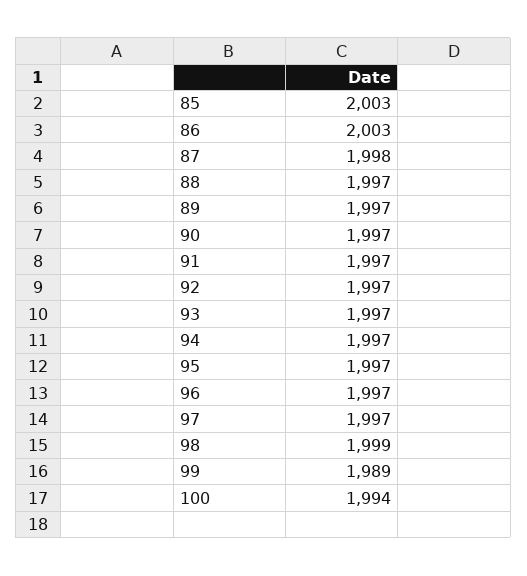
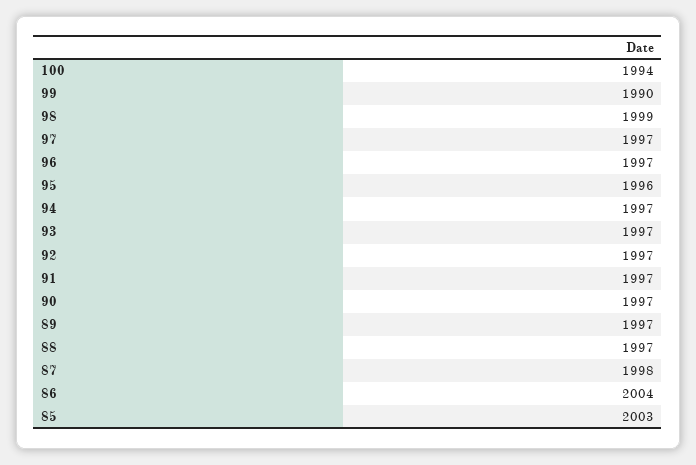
  {
    "85": 2003,
-   "86": 2003,
+   "86": 2004,
    "87": 1998,
    "88": 1997,
    "89": 1997,
    "90": 1997,
    "91": 1997,
    "92": 1997,
    "93": 1997,
    "94": 1997,
-   "95": 1997,
+   "95": 1996,
    "96": 1997,
    "97": 1997,
    "98": 1999,
-   "99": 1989,
+   "99": 1990,
    "100": 1994
  }

